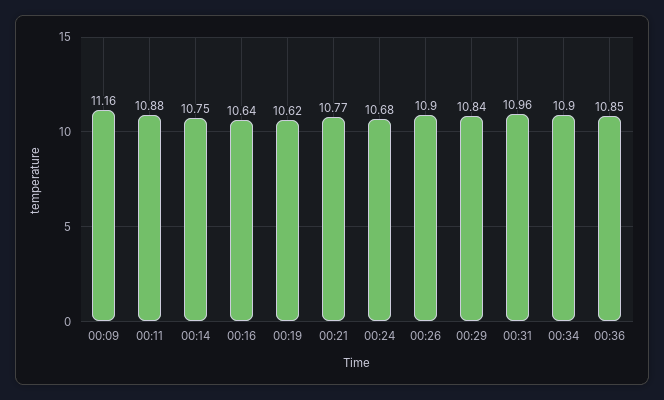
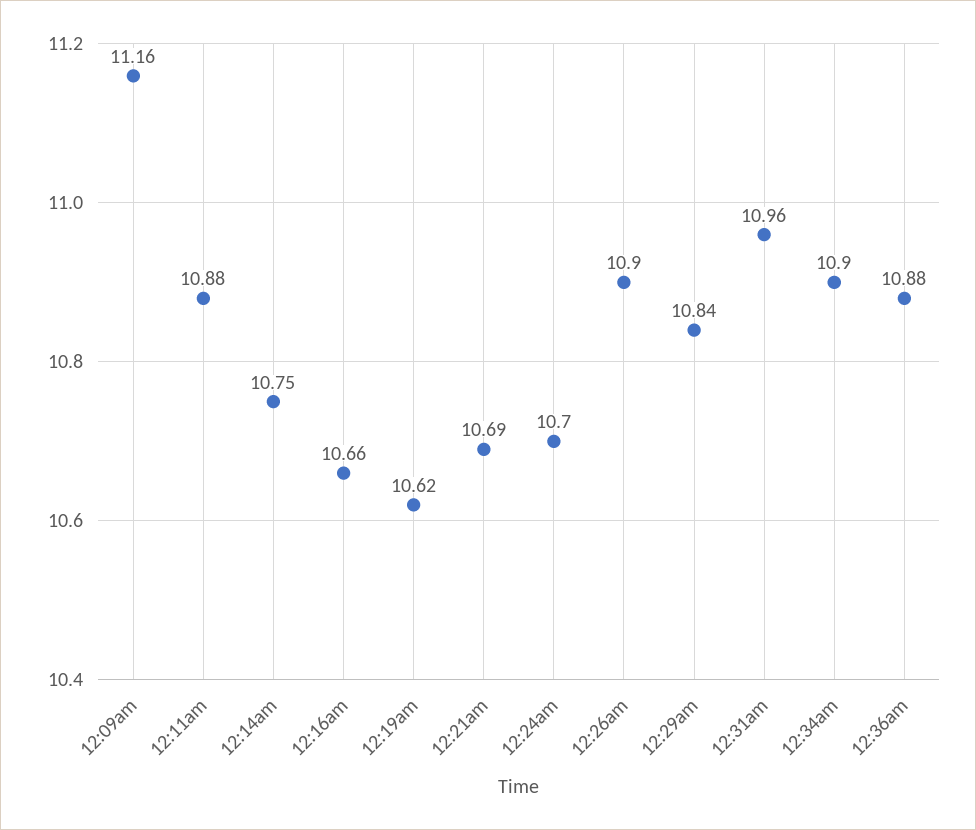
  {
    "00:09": 11.16,
    "00:11": 10.88,
    "00:14": 10.75,
-   "00:16": 10.64,
+   "00:16": 10.66,
    "00:19": 10.62,
-   "00:21": 10.77,
+   "00:21": 10.69,
-   "00:24": 10.68,
+   "00:24": 10.7,
    "00:26": 10.9,
    "00:29": 10.84,
    "00:31": 10.96,
    "00:34": 10.9,
-   "00:36": 10.85
+   "00:36": 10.88
  }

